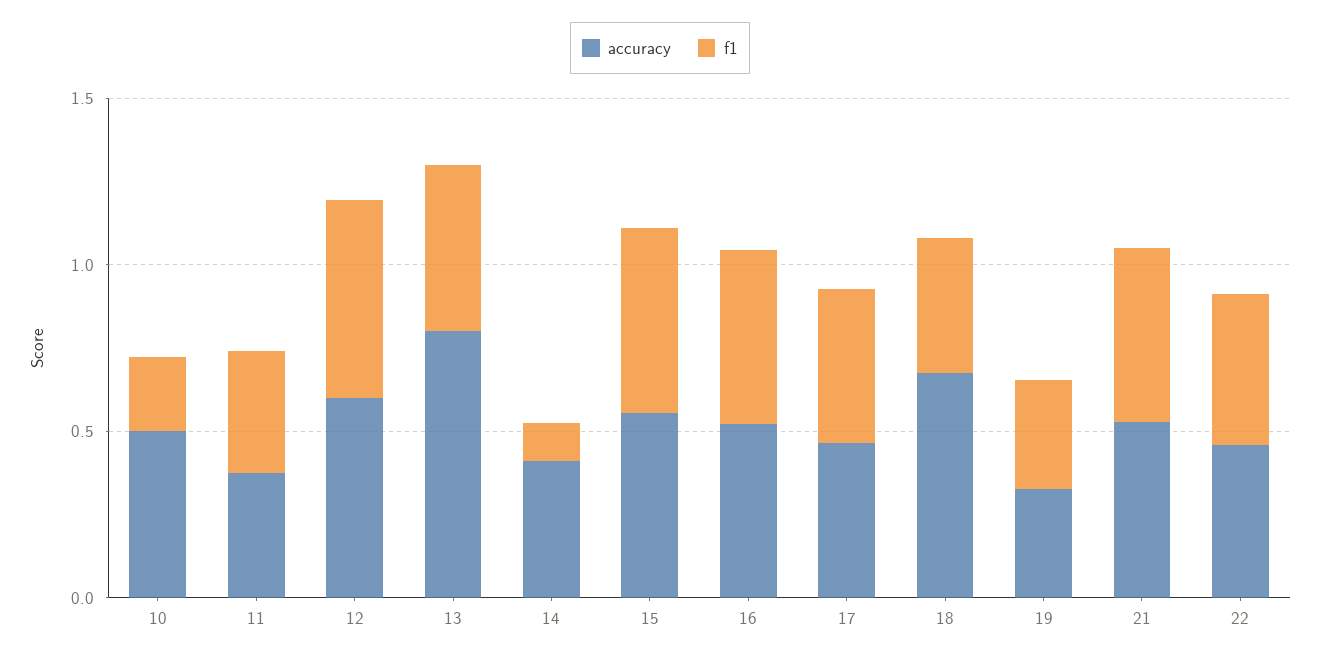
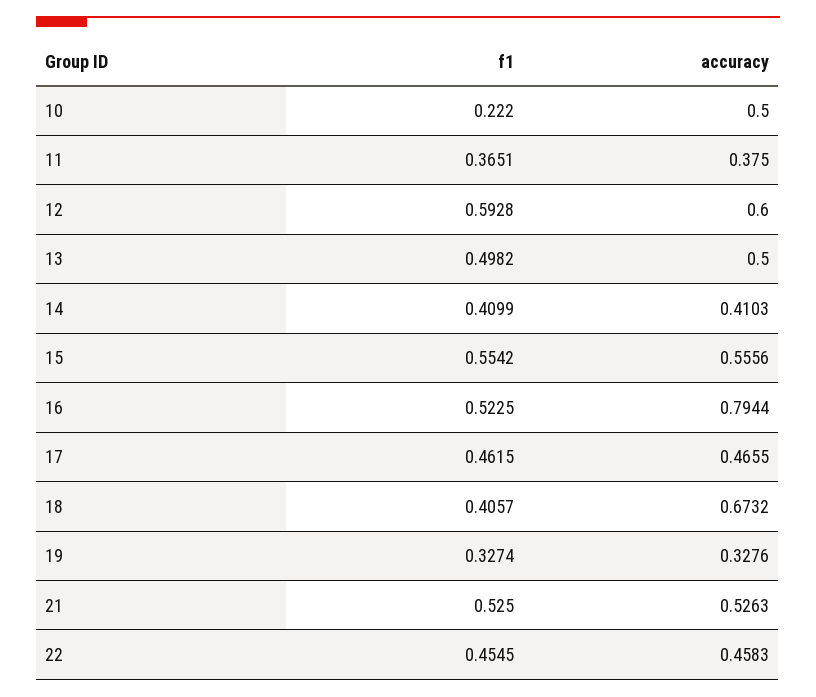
  {
    "accuracy": {
      "10": 0.5,
      "11": 0.375,
      "12": 0.6,
-     "13": 0.8,
+     "13": 0.5,
      "14": 0.4103,
      "15": 0.5556,
-     "16": 0.5,
+     "16": 0.7944,
      "17": 0.4655,
      "18": 0.6732,
      "19": 0.3276,
      "21": 0.5263,
      "22": 0.4583
    },
    "f1": {
      "10": 0.222,
      "11": 0.3651,
      "12": 0.5928,
      "13": 0.4982,
-     "14": 0.1,
+     "14": 0.4099,
      "15": 0.5542,
      "16": 0.5225,
      "17": 0.4615,
      "18": 0.4057,
      "19": 0.3274,
      "21": 0.525,
      "22": 0.4545
    }
  }

